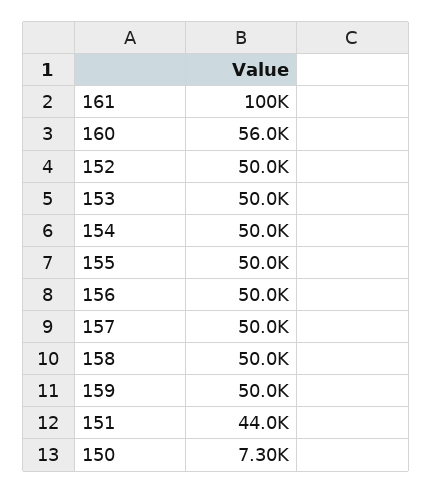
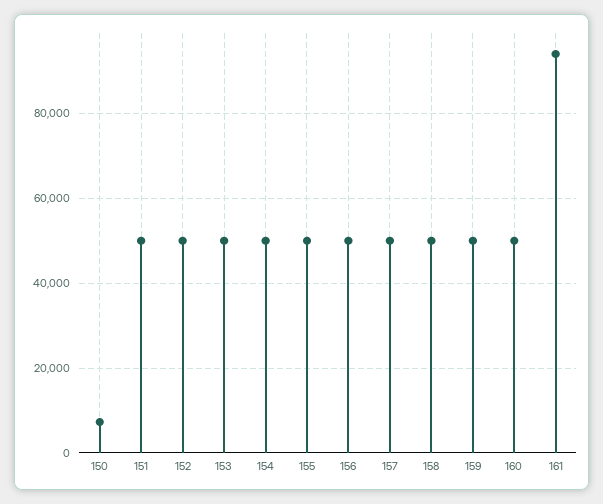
  {
-   "161": 100000,
+   "161": 94000,
-   "160": 56000,
+   "160": 50000,
    "152": 50000,
    "153": 50000,
    "154": 50000,
    "155": 50000,
    "156": 50000,
    "157": 50000,
    "158": 50000,
    "159": 50000,
-   "151": 44000,
+   "151": 50000,
    "150": 7300
  }

